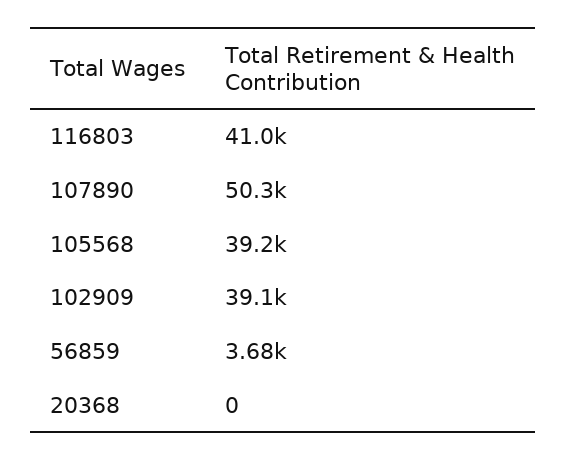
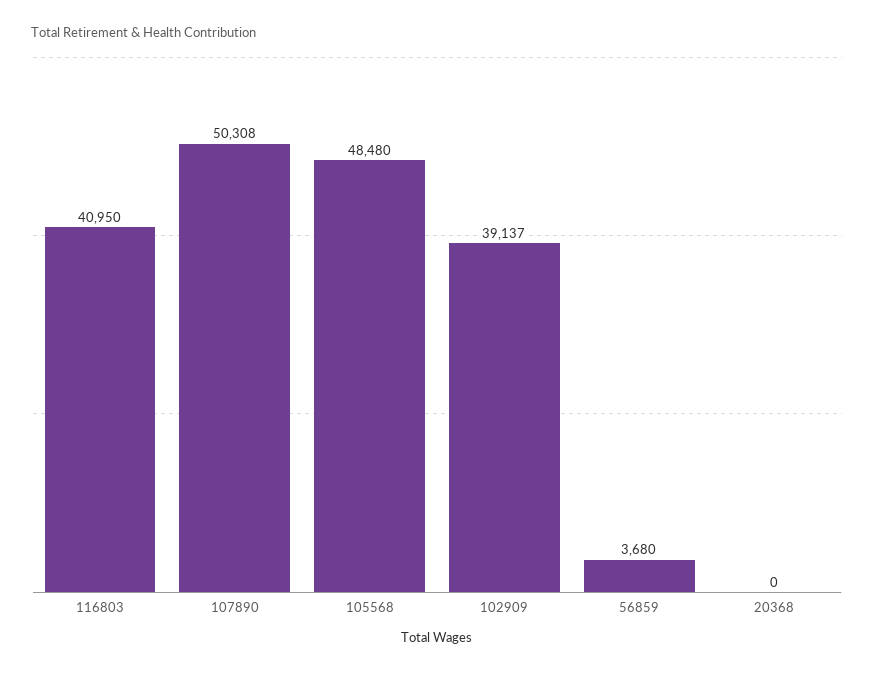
  {
    "116803": 40950,
    "107890": 50308,
-   "105568": 39200,
+   "105568": 48480,
    "102909": 39137,
    "56859": 3680,
    "20368": 0
  }

